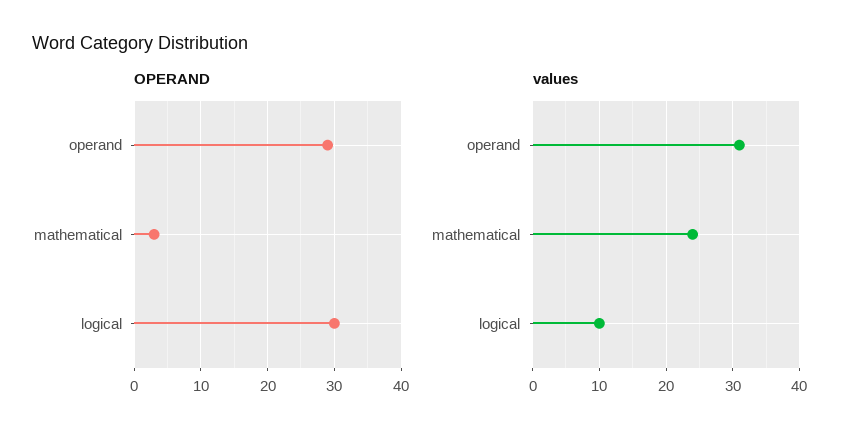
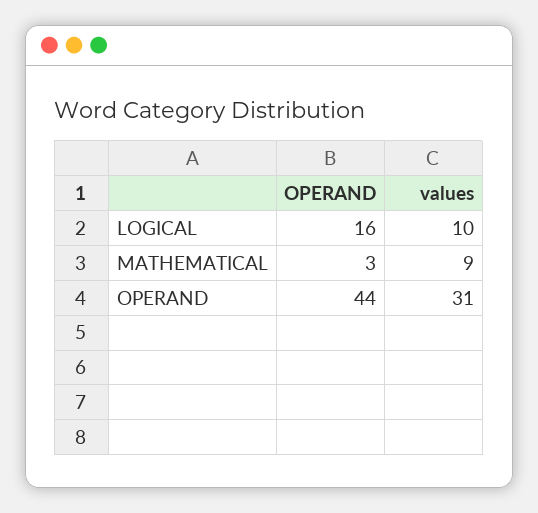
  {
    "OPERAND": {
-     "operand": 29,
+     "operand": 44,
      "mathematical": 3,
-     "logical": 30
+     "logical": 16
    },
    "values": {
      "operand": 31,
-     "mathematical": 24,
+     "mathematical": 9,
      "logical": 10
    }
  }

